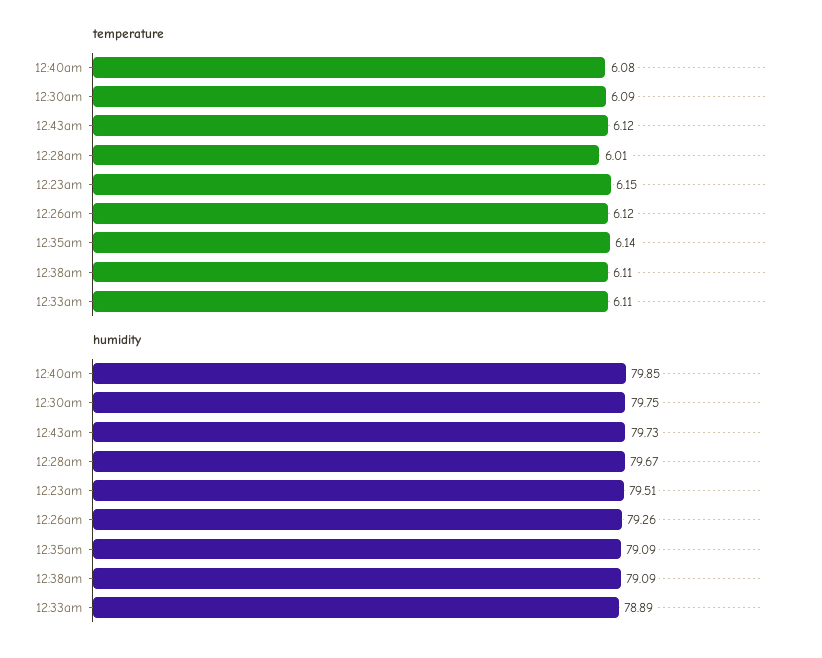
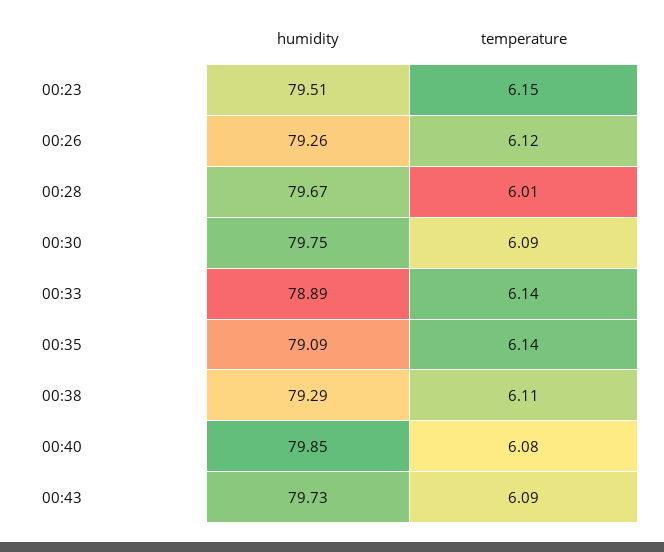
  {
    "temperature": {
      "12:40am": 6.08,
      "12:30am": 6.09,
-     "12:43am": 6.12,
+     "12:43am": 6.09,
      "12:28am": 6.01,
      "12:23am": 6.15,
      "12:26am": 6.12,
      "12:35am": 6.14,
      "12:38am": 6.11,
-     "12:33am": 6.11
+     "12:33am": 6.14
    },
    "humidity": {
      "12:40am": 79.85,
      "12:30am": 79.75,
      "12:43am": 79.73,
      "12:28am": 79.67,
      "12:23am": 79.51,
      "12:26am": 79.26,
      "12:35am": 79.09,
-     "12:38am": 79.09,
+     "12:38am": 79.29,
      "12:33am": 78.89
    }
  }

